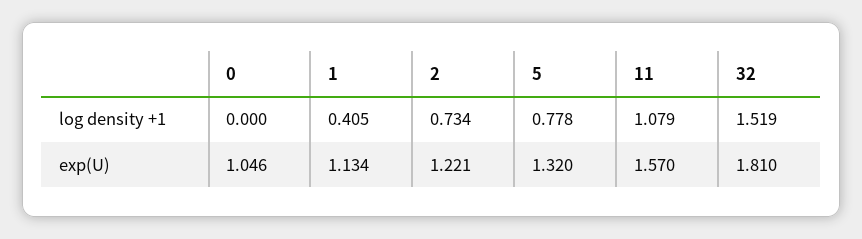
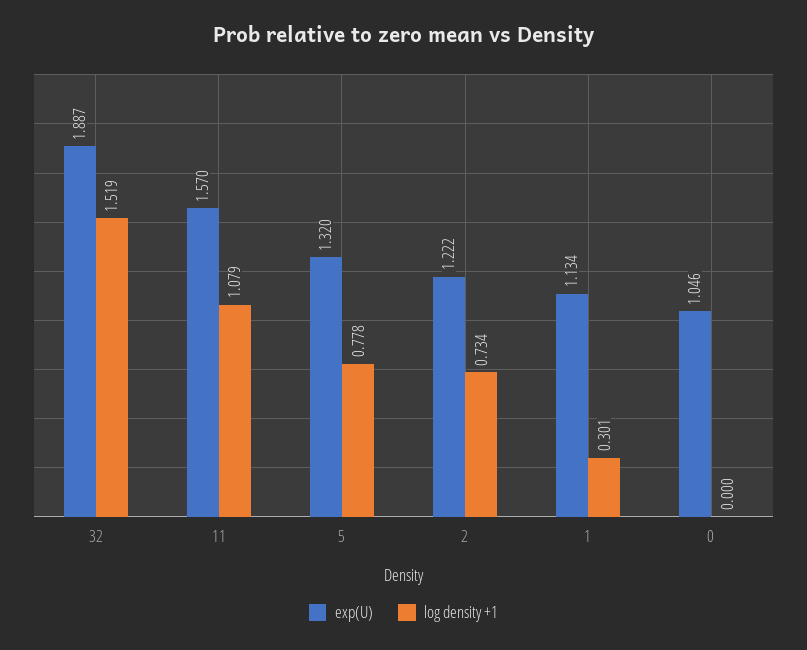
  {
    "log density +1": {
      "0": 0,
-     "1": 0.405,
+     "1": 0.301,
      "2": 0.734,
      "5": 0.778,
      "11": 1.079,
      "32": 1.519
    },
    "exp(U)": {
      "0": 1.046,
      "1": 1.134,
-     "2": 1.221,
+     "2": 1.222,
      "5": 1.32,
      "11": 1.57,
-     "32": 1.81
+     "32": 1.887
    }
  }

